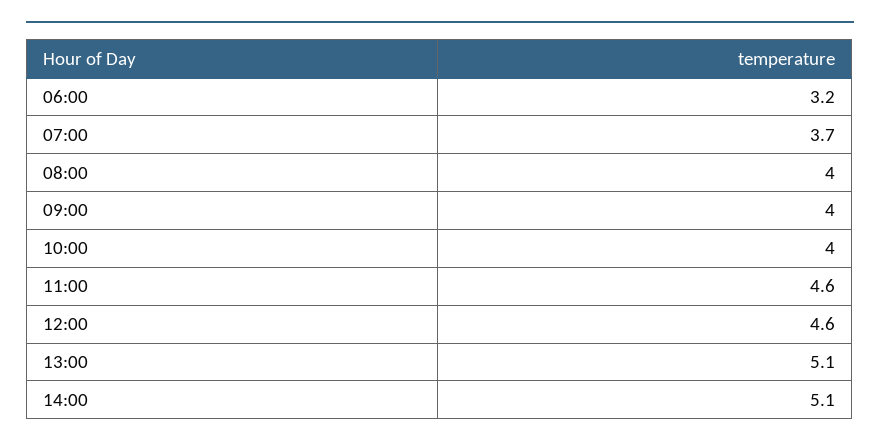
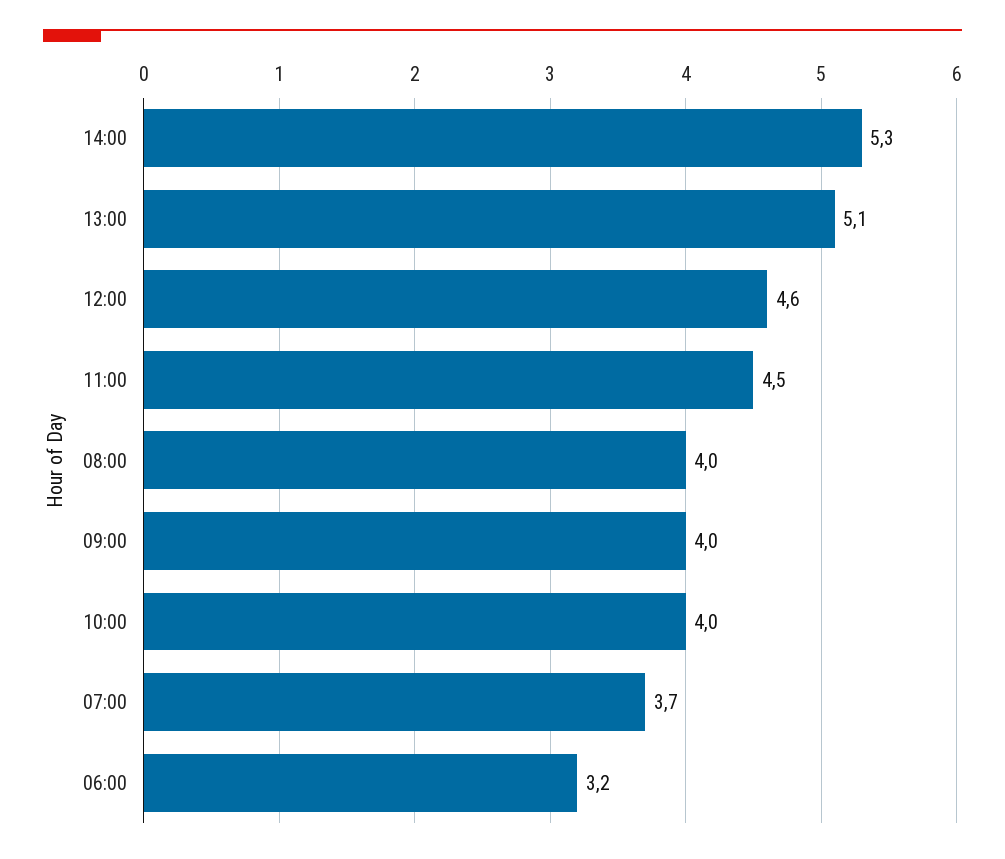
  {
    "06:00": 3.2,
    "07:00": 3.7,
    "08:00": 4,
    "09:00": 4,
    "10:00": 4,
-   "11:00": 4.6,
+   "11:00": 4.5,
    "12:00": 4.6,
    "13:00": 5.1,
-   "14:00": 5.1
+   "14:00": 5.3
  }

